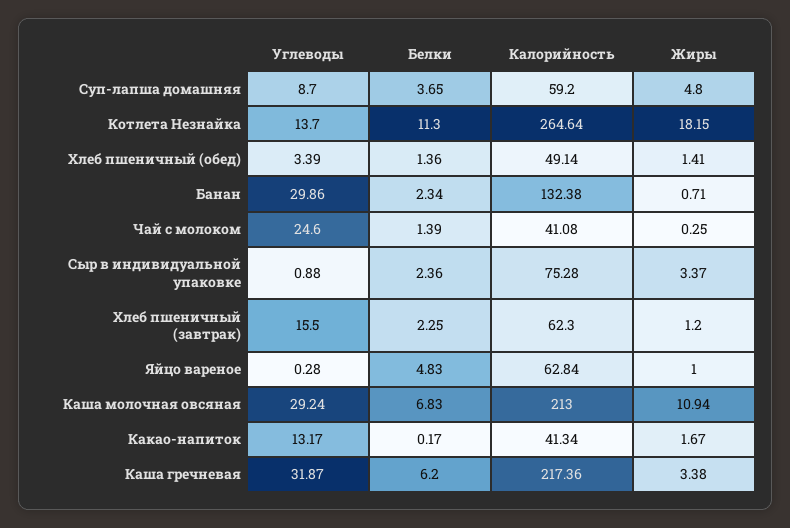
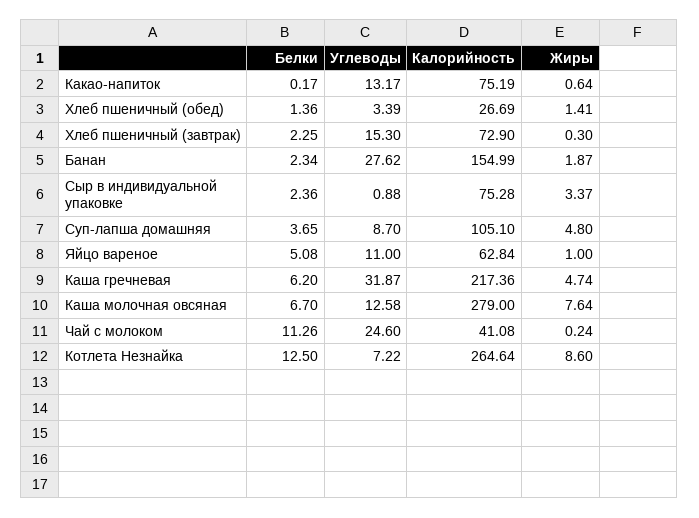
  {
    "Углеводы": {
      "Суп-лапша домашняя": 8.7,
-     "Котлета Незнайка": 13.7,
+     "Котлета Незнайка": 7.22,
      "Хлеб пшеничный (обед)": 3.39,
-     "Банан": 29.86,
+     "Банан": 27.62,
      "Чай с молоком": 24.6,
      "Сыр в индивидуальной упаковке": 0.88,
-     "Хлеб пшеничный (завтрак)": 15.5,
+     "Хлеб пшеничный (завтрак)": 15.3,
-     "Яйцо вареное": 0.28,
+     "Яйцо вареное": 11,
-     "Каша молочная овсяная": 29.24,
+     "Каша молочная овсяная": 12.58,
      "Какао-напиток": 13.17,
      "Каша гречневая": 31.87
    },
    "Белки": {
      "Суп-лапша домашняя": 3.65,
-     "Котлета Незнайка": 11.3,
+     "Котлета Незнайка": 12.5,
      "Хлеб пшеничный (обед)": 1.36,
      "Банан": 2.34,
-     "Чай с молоком": 1.39,
+     "Чай с молоком": 11.26,
      "Сыр в индивидуальной упаковке": 2.36,
      "Хлеб пшеничный (завтрак)": 2.25,
-     "Яйцо вареное": 4.83,
+     "Яйцо вареное": 5.08,
-     "Каша молочная овсяная": 6.83,
+     "Каша молочная овсяная": 6.7,
      "Какао-напиток": 0.17,
      "Каша гречневая": 6.2
    },
    "Калорийность": {
-     "Суп-лапша домашняя": 59.2,
+     "Суп-лапша домашняя": 105.1,
      "Котлета Незнайка": 264.64,
-     "Хлеб пшеничный (обед)": 49.14,
+     "Хлеб пшеничный (обед)": 26.69,
-     "Банан": 132.38,
+     "Банан": 154.99,
      "Чай с молоком": 41.08,
      "Сыр в индивидуальной упаковке": 75.28,
-     "Хлеб пшеничный (завтрак)": 62.3,
+     "Хлеб пшеничный (завтрак)": 72.9,
      "Яйцо вареное": 62.84,
-     "Каша молочная овсяная": 213,
+     "Каша молочная овсяная": 279,
-     "Какао-напиток": 41.34,
+     "Какао-напиток": 75.19,
      "Каша гречневая": 217.36
    },
    "Жиры": {
      "Суп-лапша домашняя": 4.8,
-     "Котлета Незнайка": 18.15,
+     "Котлета Незнайка": 8.6,
      "Хлеб пшеничный (обед)": 1.41,
-     "Банан": 0.71,
+     "Банан": 1.87,
-     "Чай с молоком": 0.25,
+     "Чай с молоком": 0.24,
      "Сыр в индивидуальной упаковке": 3.37,
-     "Хлеб пшеничный (завтрак)": 1.2,
+     "Хлеб пшеничный (завтрак)": 0.3,
      "Яйцо вареное": 1,
-     "Каша молочная овсяная": 10.94,
+     "Каша молочная овсяная": 7.64,
-     "Какао-напиток": 1.67,
+     "Какао-напиток": 0.64,
-     "Каша гречневая": 3.38
+     "Каша гречневая": 4.74
    }
  }

